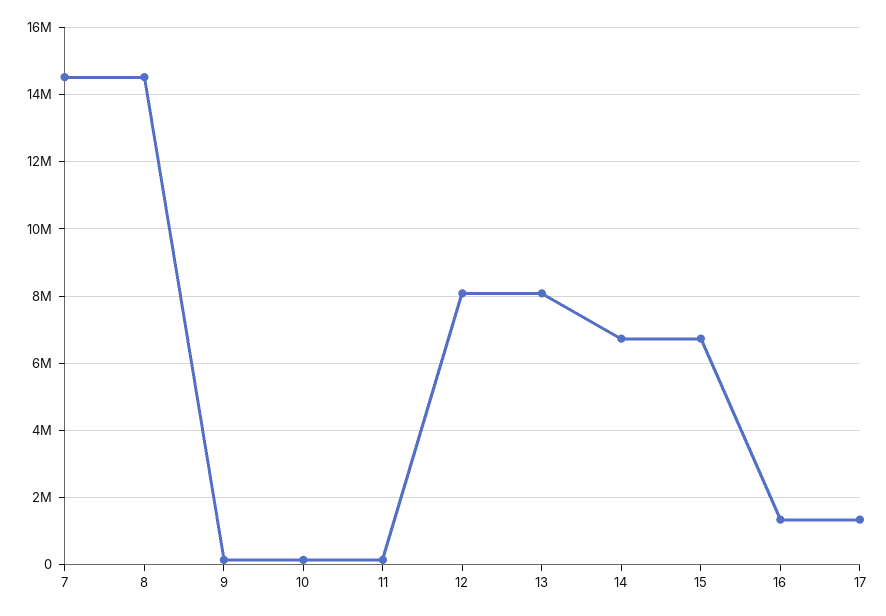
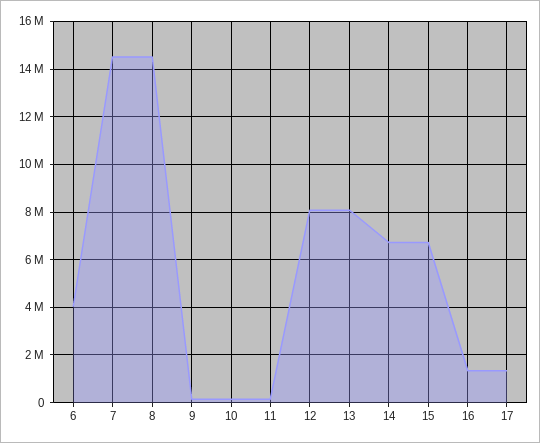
  {
    "7": 14600000,
    "8": 14600000,
    "9": 200000,
    "10": 200000,
    "11": 200000,
    "12": 8000000,
    "13": 8000000,
    "14": 6800000,
    "15": 6800000,
    "16": 1400000,
-   "17": 1400000
+   "17": 1400000,
+   "6": 4000000
  }

